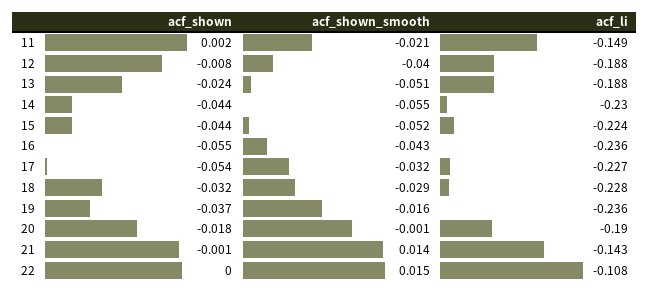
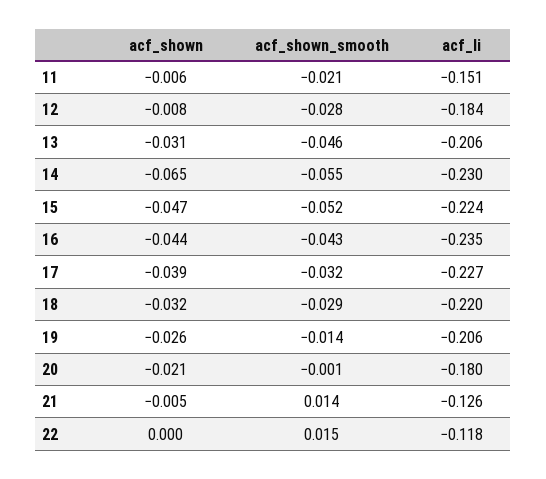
  {
    "acf_shown": {
-     "11": 0.002,
+     "11": -0.006,
      "12": -0.008,
-     "13": -0.024,
+     "13": -0.031,
-     "14": -0.044,
+     "14": -0.065,
-     "15": -0.044,
+     "15": -0.047,
-     "16": -0.055,
+     "16": -0.044,
-     "17": -0.054,
+     "17": -0.039,
      "18": -0.032,
-     "19": -0.037,
+     "19": -0.026,
-     "20": -0.018,
+     "20": -0.021,
-     "21": -0.001,
+     "21": -0.005,
      "22": 0
    },
    "acf_shown_smooth": {
      "11": -0.021,
-     "12": -0.04,
+     "12": -0.028,
-     "13": -0.051,
+     "13": -0.046,
      "14": -0.055,
      "15": -0.052,
      "16": -0.043,
      "17": -0.032,
      "18": -0.029,
-     "19": -0.016,
+     "19": -0.014,
      "20": -0.001,
      "21": 0.014,
      "22": 0.015
    },
    "acf_li": {
-     "11": -0.149,
+     "11": -0.151,
-     "12": -0.188,
+     "12": -0.184,
-     "13": -0.188,
+     "13": -0.206,
      "14": -0.23,
      "15": -0.224,
-     "16": -0.236,
+     "16": -0.235,
      "17": -0.227,
-     "18": -0.228,
+     "18": -0.22,
-     "19": -0.236,
+     "19": -0.206,
-     "20": -0.19,
+     "20": -0.18,
-     "21": -0.143,
+     "21": -0.126,
-     "22": -0.108
+     "22": -0.118
    }
  }

